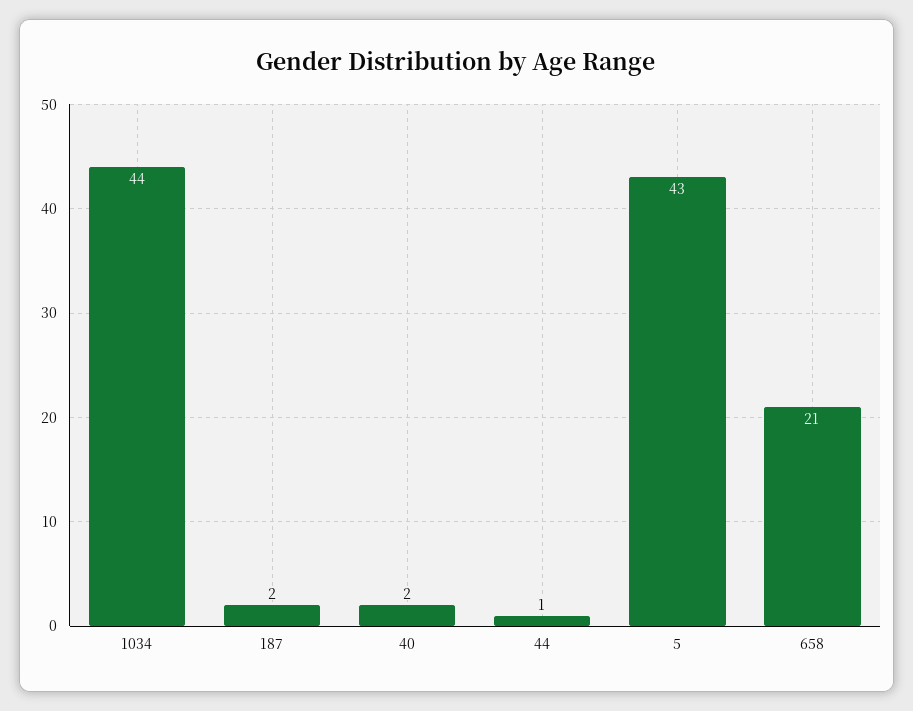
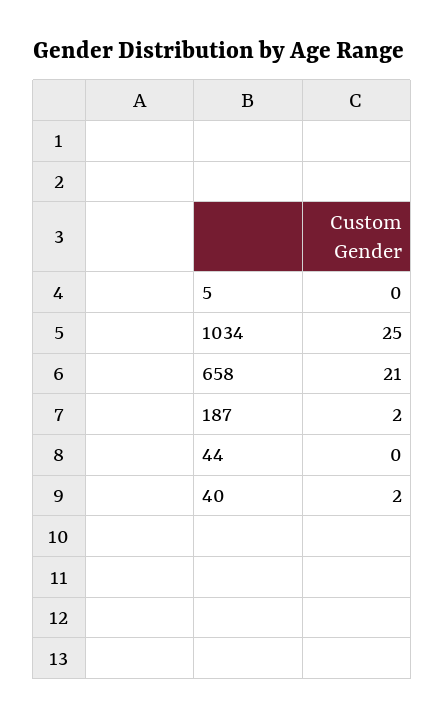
  {
-   "1034": 44,
+   "1034": 25,
    "187": 2,
    "40": 2,
-   "44": 1,
+   "44": 0,
-   "5": 43,
+   "5": 0,
    "658": 21
  }

